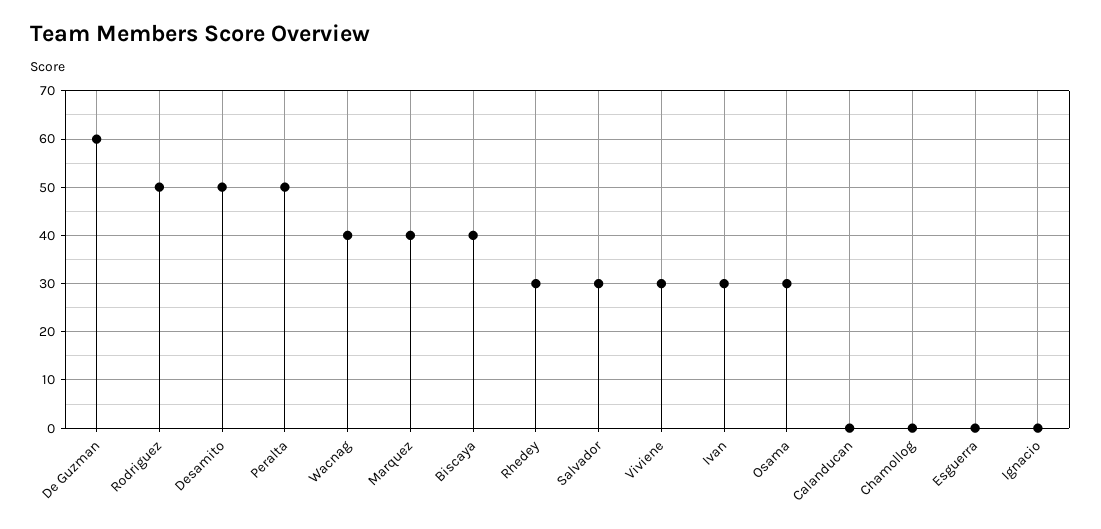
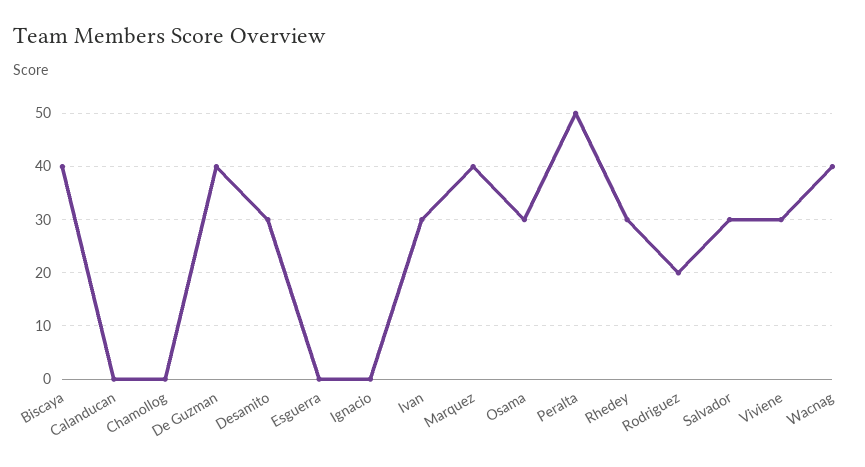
  {
-   "De Guzman": 60,
+   "De Guzman": 40,
-   "Rodriguez": 50,
+   "Rodriguez": 20,
-   "Desamito": 50,
+   "Desamito": 30,
    "Peralta": 50,
    "Wacnag": 40,
    "Marquez": 40,
    "Biscaya": 40,
    "Rhedey": 30,
    "Salvador": 30,
    "Viviene": 30,
    "Ivan": 30,
    "Osama": 30,
    "Calanducan": 0,
    "Chamollog": 0,
    "Esguerra": 0,
    "Ignacio": 0
  }

